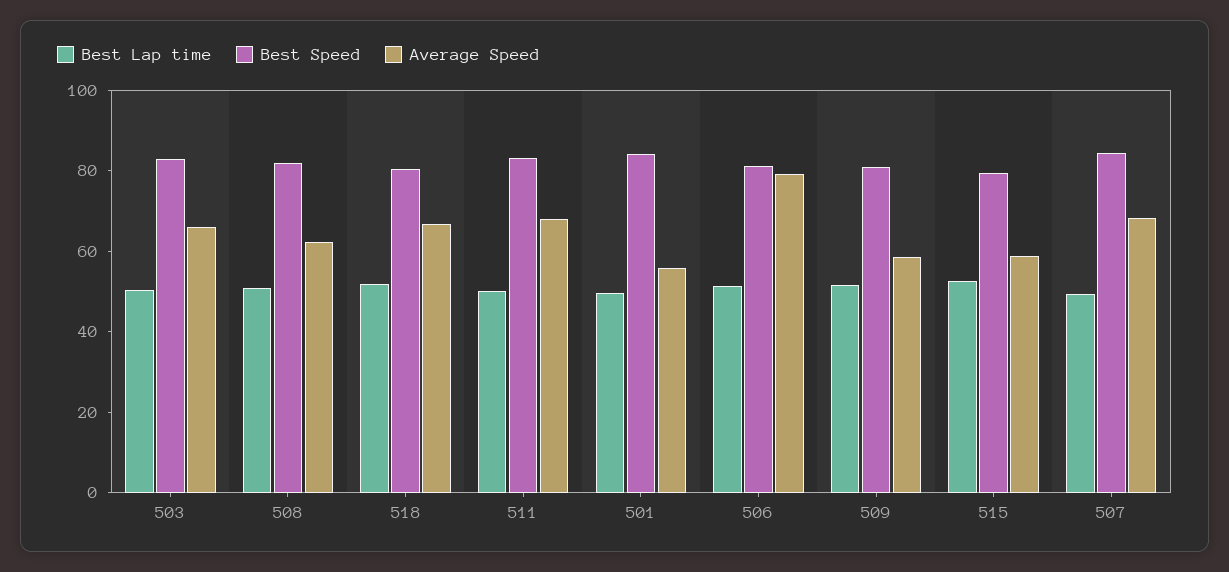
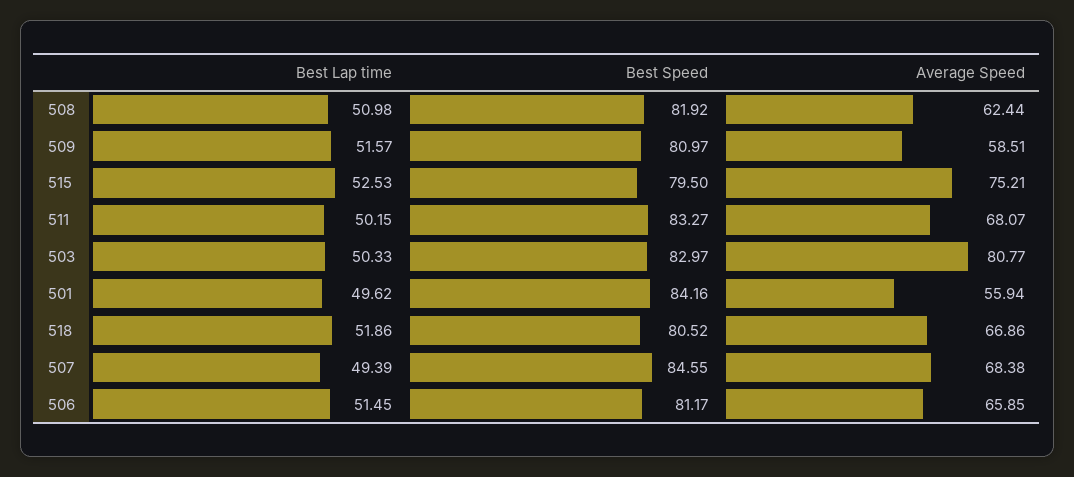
  {
    "Best Lap time": {
      "503": 50.33,
      "508": 50.98,
      "518": 51.86,
      "511": 50.15,
      "501": 49.62,
      "506": 51.45,
      "509": 51.57,
      "515": 52.53,
      "507": 49.39
    },
    "Best Speed": {
      "503": 82.97,
      "508": 81.92,
      "518": 80.52,
      "511": 83.27,
      "501": 84.16,
      "506": 81.17,
      "509": 80.97,
      "515": 79.5,
      "507": 84.55
    },
    "Average Speed": {
-     "503": 65,
+     "503": 80.77,
      "508": 62.44,
      "518": 66.86,
      "511": 68.07,
      "501": 55.94,
-     "506": 80,
+     "506": 65.85,
      "509": 58.51,
-     "515": 60,
+     "515": 75.21,
      "507": 68.38
    }
  }

